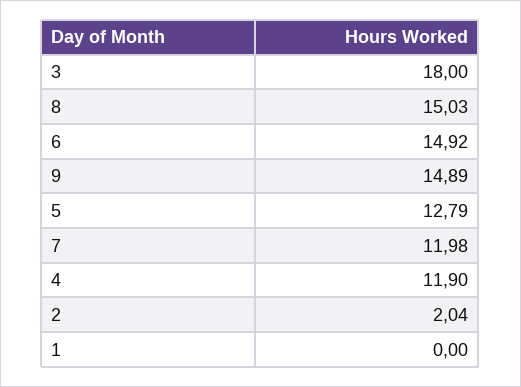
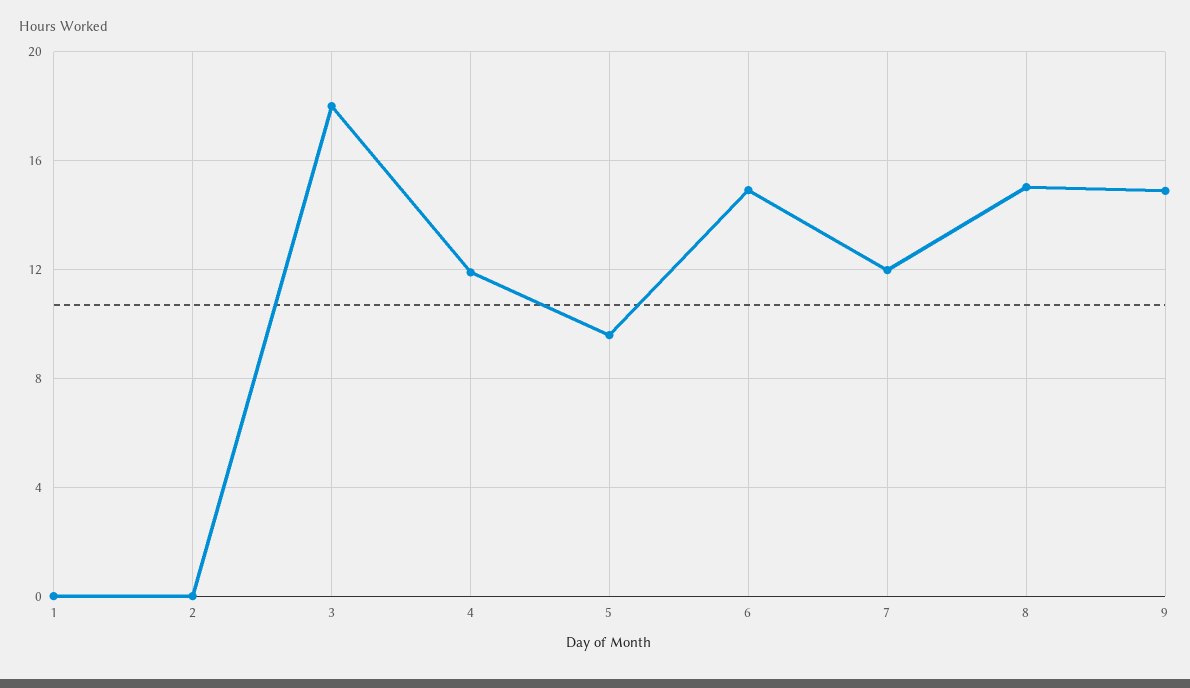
  {
    "3": 18,
    "8": 15.03,
    "6": 14.92,
    "9": 14.89,
-   "5": 12.79,
+   "5": 9.5,
    "7": 11.98,
    "4": 11.9,
-   "2": 2.04,
+   "2": 0,
    "1": 0
  }

